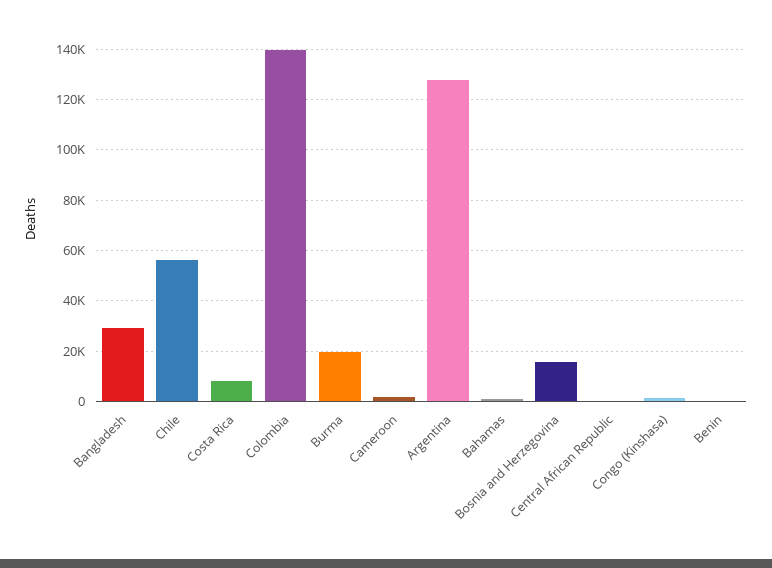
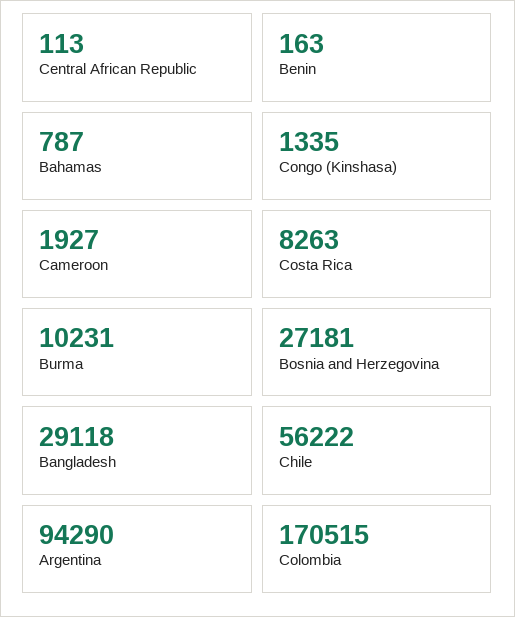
  {
    "Bangladesh": 29118,
    "Chile": 56222,
    "Costa Rica": 8263,
-   "Colombia": 140000,
+   "Colombia": 170515,
-   "Burma": 20000,
+   "Burma": 10231,
    "Cameroon": 1927,
-   "Argentina": 127500,
+   "Argentina": 94290,
    "Bahamas": 787,
-   "Bosnia and Herzegovina": 15000,
+   "Bosnia and Herzegovina": 27181,
    "Central African Republic": 113,
    "Congo (Kinshasa)": 1335,
    "Benin": 163
  }

